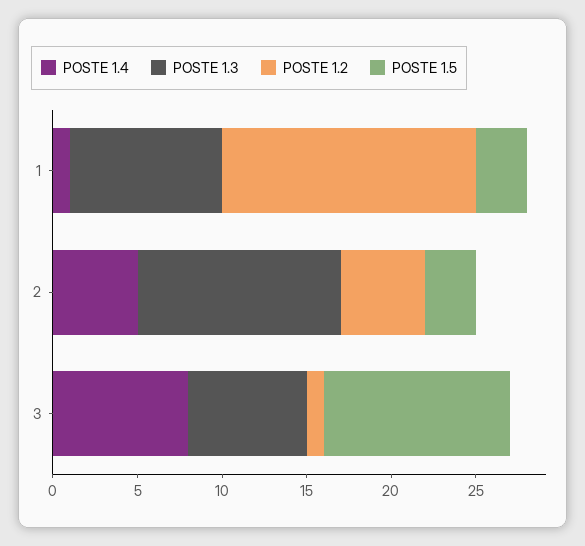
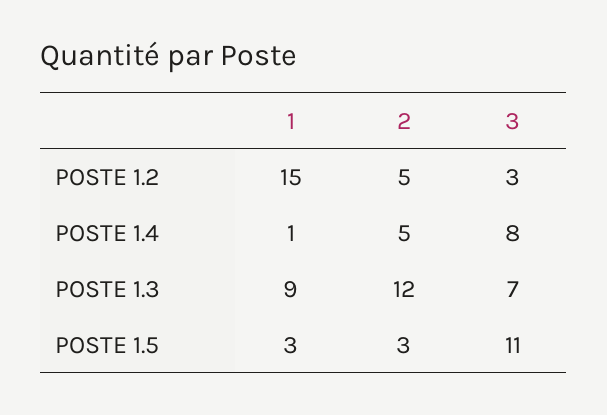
  {
    "POSTE 1.4": {
      "1": 1,
      "2": 5,
      "3": 8
    },
    "POSTE 1.3": {
      "1": 9,
      "2": 12,
      "3": 7
    },
    "POSTE 1.2": {
      "1": 15,
      "2": 5,
-     "3": 1
+     "3": 3
    },
    "POSTE 1.5": {
      "1": 3,
      "2": 3,
      "3": 11
    }
  }

